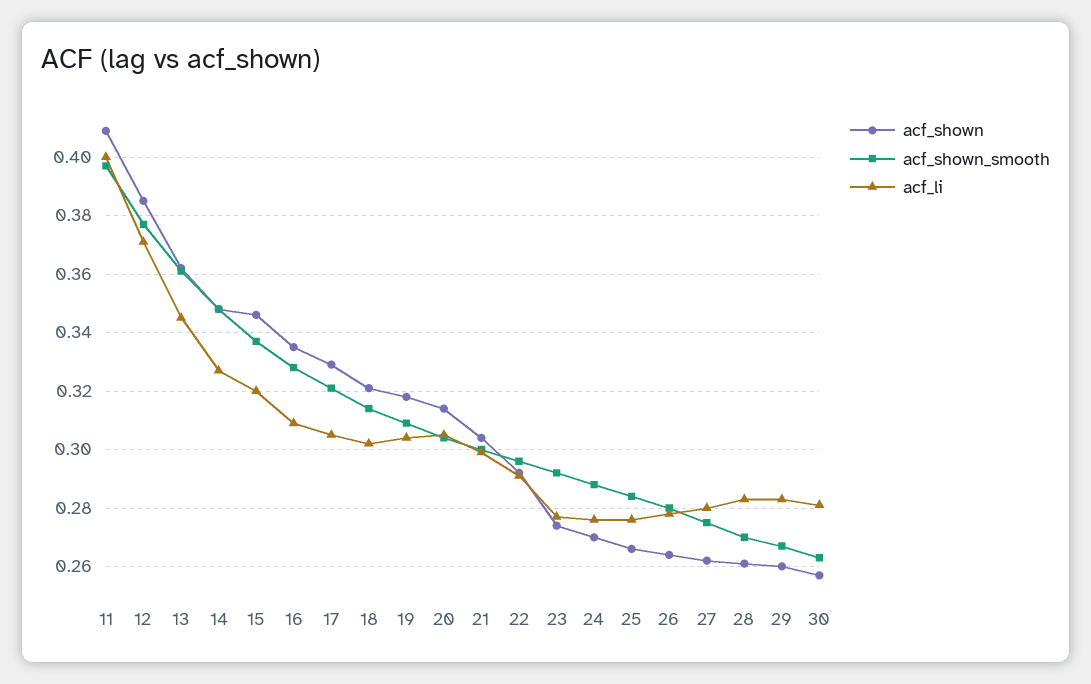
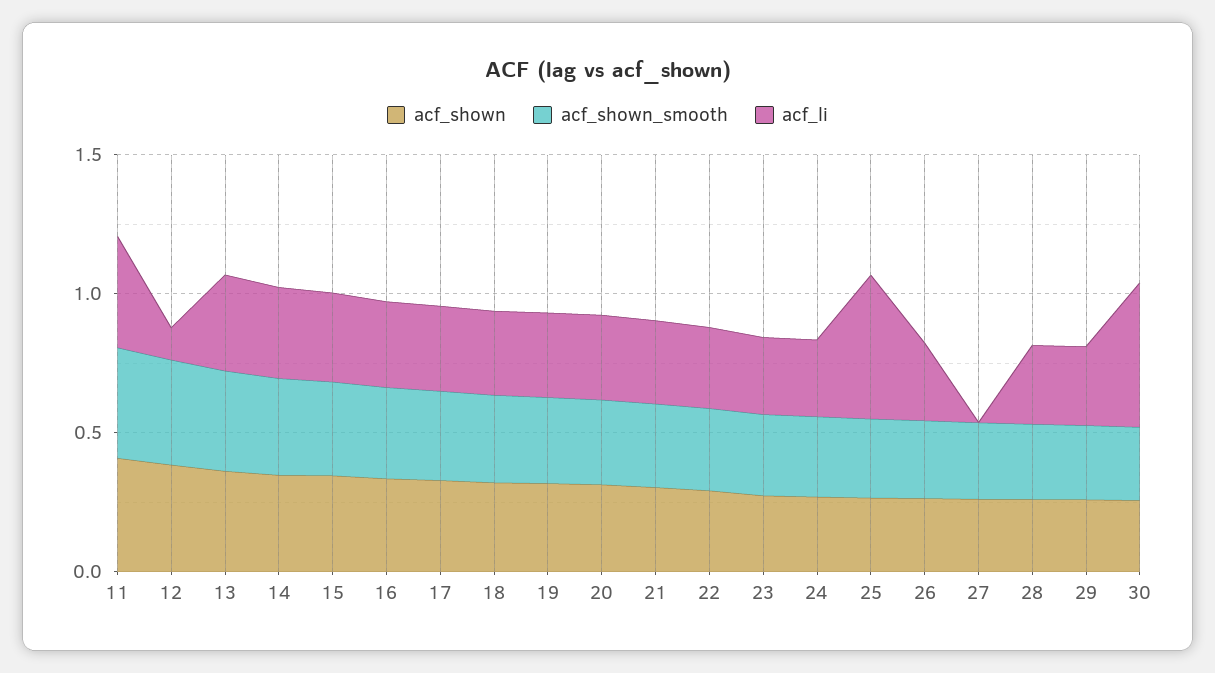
  {
    "acf_shown": {
      "11": 0.41,
      "12": 0.385,
      "13": 0.36,
      "14": 0.35,
      "15": 0.345,
      "16": 0.335,
      "17": 0.33,
      "18": 0.32,
      "19": 0.32,
      "20": 0.315,
      "21": 0.305,
      "22": 0.29,
      "23": 0.275,
      "24": 0.27,
      "25": 0.265,
      "26": 0.265,
      "27": 0.26,
      "28": 0.26,
      "29": 0.26,
      "30": 0.255
    },
    "acf_shown_smooth": {
      "11": 0.395,
      "12": 0.375,
      "13": 0.36,
      "14": 0.35,
      "15": 0.335,
      "16": 0.33,
      "17": 0.32,
      "18": 0.315,
      "19": 0.31,
      "20": 0.305,
      "21": 0.3,
      "22": 0.295,
      "23": 0.29,
      "24": 0.29,
      "25": 0.285,
      "26": 0.28,
      "27": 0.275,
      "28": 0.27,
      "29": 0.265,
      "30": 0.265
    },
    "acf_li": {
      "11": 0.4,
-     "12": 0.37,
+     "12": 0.1,
      "13": 0.345,
      "14": 0.325,
      "15": 0.32,
      "16": 0.31,
      "17": 0.305,
      "18": 0.3,
      "19": 0.305,
      "20": 0.305,
      "21": 0.3,
      "22": 0.29,
      "23": 0.275,
      "24": 0.275,
-     "25": 0.275,
+     "25": 0.5,
      "26": 0.28,
-     "27": 0.28,
+     "27": 0,
      "28": 0.285,
      "29": 0.285,
-     "30": 0.28
+     "30": 0.5
    }
  }

